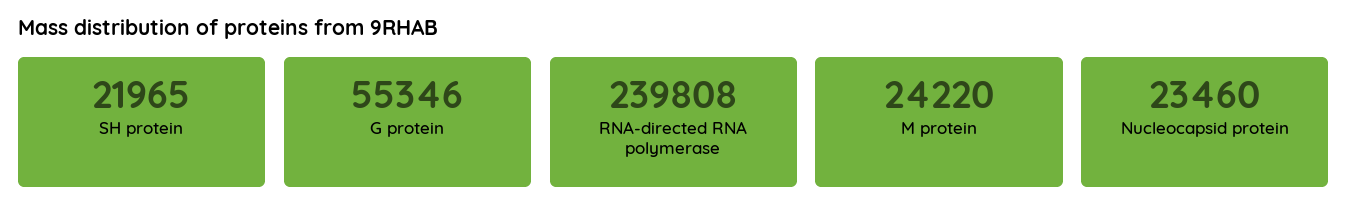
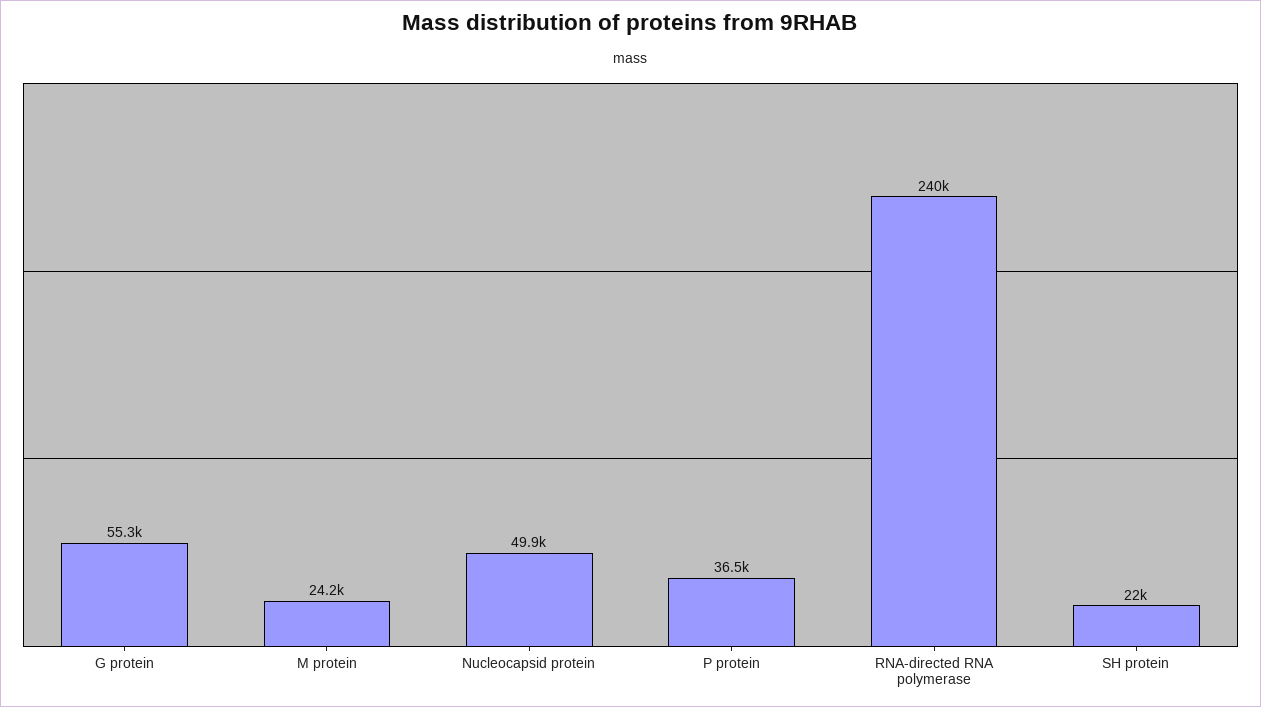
  {
    "SH protein": 21965,
    "G protein": 55346,
    "RNA-directed RNA polymerase": 239808,
    "M protein": 24220,
-   "Nucleocapsid protein": 23460
+   "Nucleocapsid protein": 49900,
+   "P protein": 36500
  }

